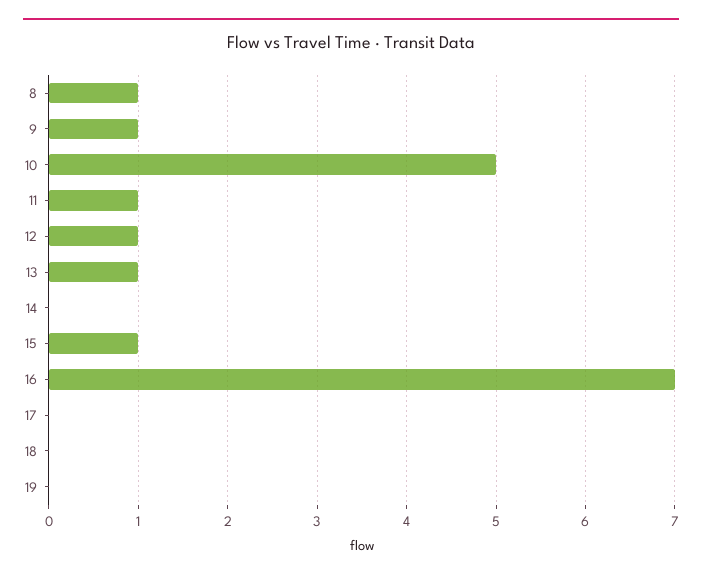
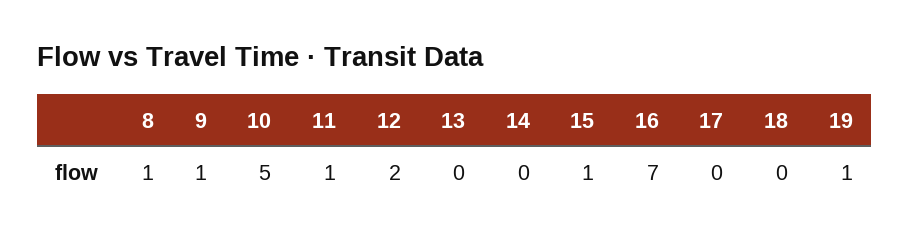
  {
    "8": 1,
    "9": 1,
    "10": 5,
    "11": 1,
-   "12": 1,
+   "12": 2,
-   "13": 1,
+   "13": 0,
    "14": 0,
    "15": 1,
    "16": 7,
    "17": 0,
    "18": 0,
-   "19": 0
+   "19": 1
  }

